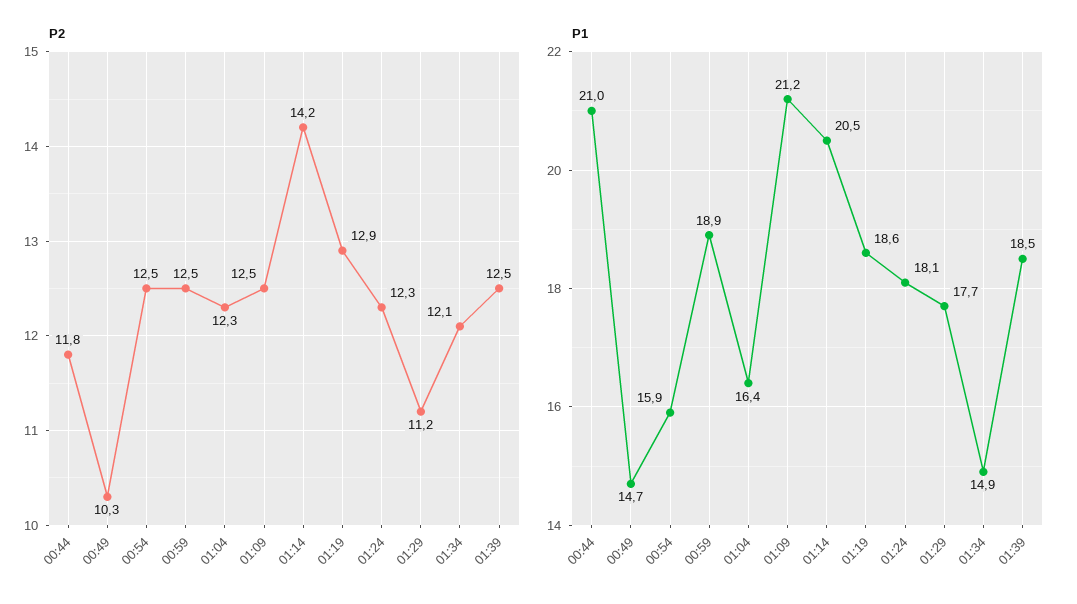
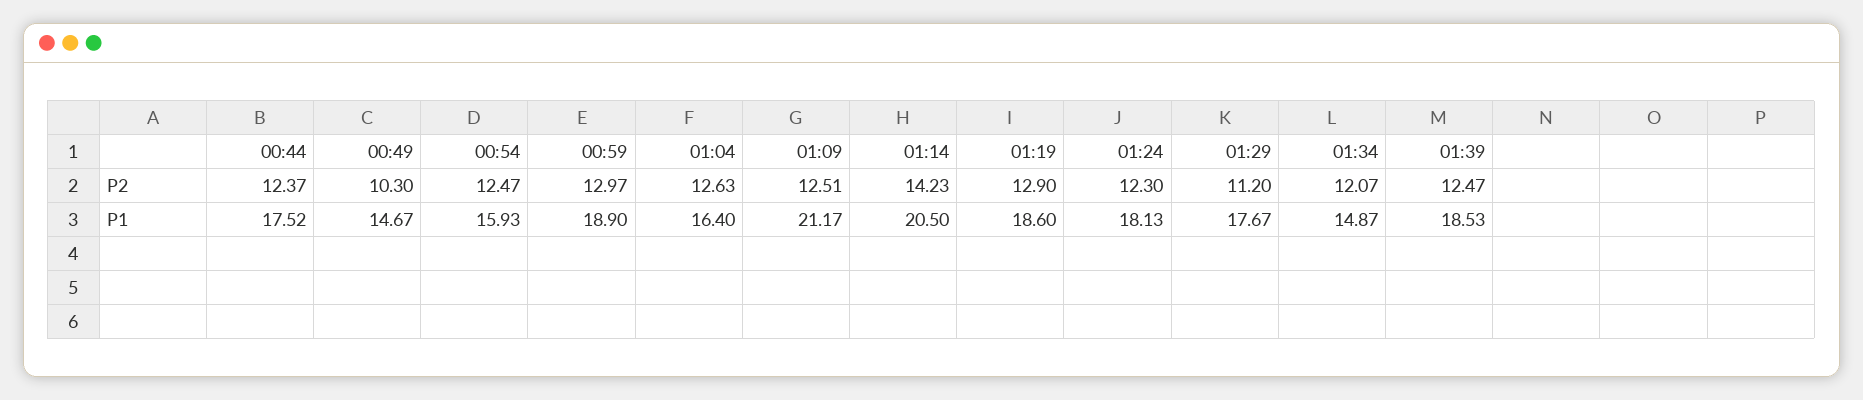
  {
    "P2": {
-     "00:44": 11.8,
+     "00:44": 12.37,
      "00:49": 10.3,
      "00:54": 12.47,
-     "00:59": 12.5,
+     "00:59": 12.97,
-     "01:04": 12.3,
+     "01:04": 12.63,
      "01:09": 12.51,
      "01:14": 14.23,
      "01:19": 12.9,
      "01:24": 12.3,
      "01:29": 11.2,
      "01:34": 12.07,
      "01:39": 12.47
    },
    "P1": {
-     "00:44": 21,
+     "00:44": 17.52,
      "00:49": 14.67,
      "00:54": 15.93,
      "00:59": 18.9,
      "01:04": 16.4,
      "01:09": 21.17,
      "01:14": 20.5,
      "01:19": 18.6,
      "01:24": 18.13,
      "01:29": 17.67,
      "01:34": 14.87,
      "01:39": 18.53
    }
  }

